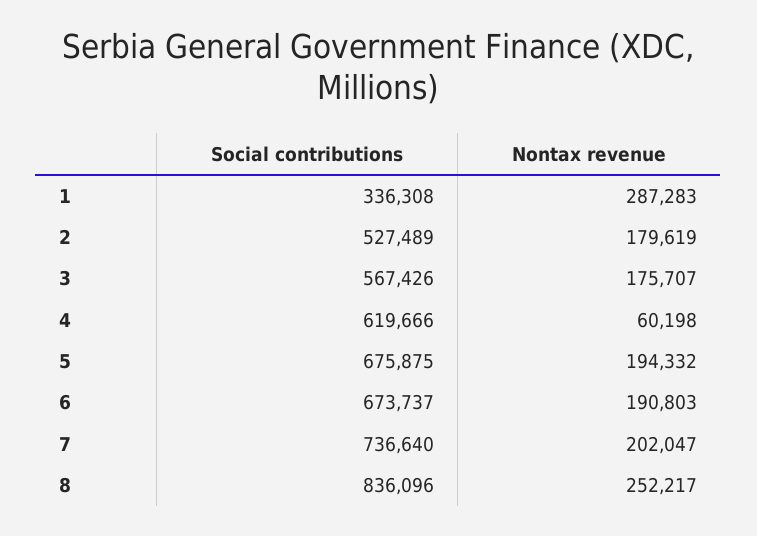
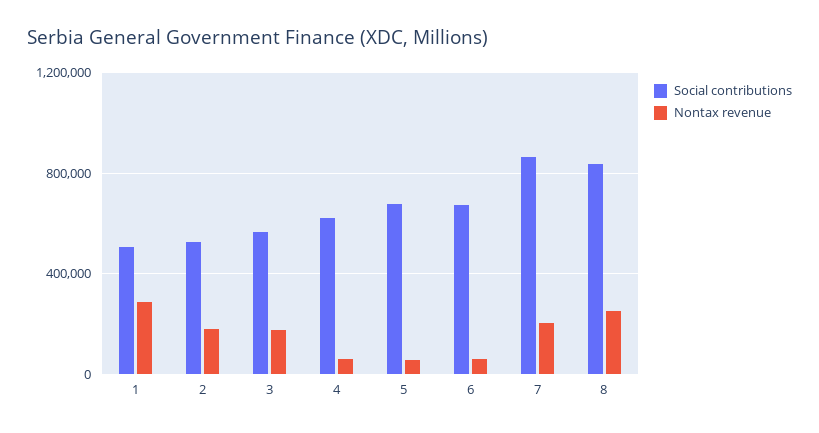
  {
    "Social contributions": {
-     "1": 336308,
+     "1": 500000,
      "2": 527489,
      "3": 567426,
      "4": 619666,
      "5": 675875,
      "6": 673737,
-     "7": 736640,
+     "7": 850000,
      "8": 836096
    },
    "Nontax revenue": {
      "1": 287283,
      "2": 179619,
      "3": 175707,
      "4": 60198,
-     "5": 194332,
+     "5": 50000,
-     "6": 190803,
+     "6": 50000,
      "7": 202047,
      "8": 252217
    }
  }

